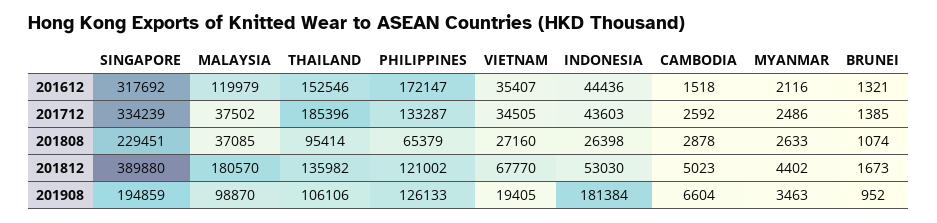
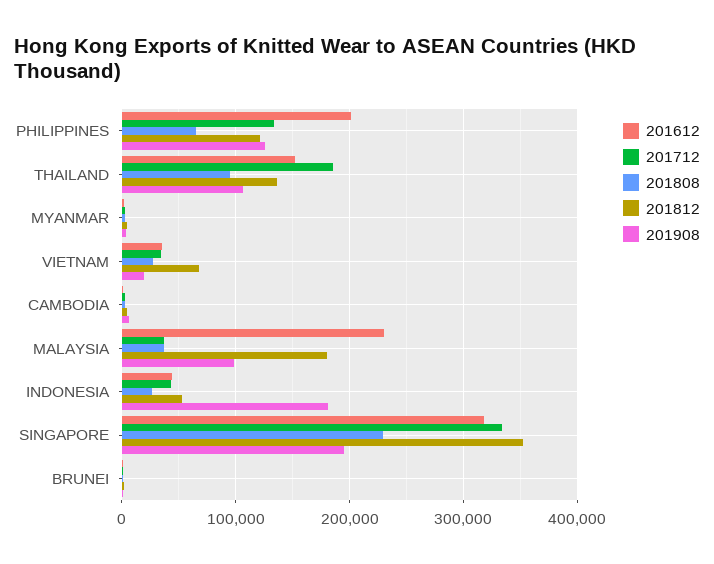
  {
    "201612": {
      "SINGAPORE": 317692,
-     "MALAYSIA": 119979,
+     "MALAYSIA": 230000,
      "THAILAND": 152546,
-     "PHILIPPINES": 172147,
+     "PHILIPPINES": 200000,
      "VIETNAM": 35407,
      "INDONESIA": 44436,
      "CAMBODIA": 1518,
      "MYANMAR": 2116,
      "BRUNEI": 1321
    },
    "201712": {
      "SINGAPORE": 334239,
      "MALAYSIA": 37502,
      "THAILAND": 185396,
      "PHILIPPINES": 133287,
      "VIETNAM": 34505,
      "INDONESIA": 43603,
      "CAMBODIA": 2592,
      "MYANMAR": 2486,
      "BRUNEI": 1385
    },
    "201808": {
      "SINGAPORE": 229451,
      "MALAYSIA": 37085,
      "THAILAND": 95414,
      "PHILIPPINES": 65379,
      "VIETNAM": 27160,
      "INDONESIA": 26398,
      "CAMBODIA": 2878,
      "MYANMAR": 2633,
      "BRUNEI": 1074
    },
    "201812": {
-     "SINGAPORE": 389880,
+     "SINGAPORE": 350000,
      "MALAYSIA": 180570,
      "THAILAND": 135982,
      "PHILIPPINES": 121002,
      "VIETNAM": 67770,
      "INDONESIA": 53030,
      "CAMBODIA": 5023,
      "MYANMAR": 4402,
      "BRUNEI": 1673
    },
    "201908": {
      "SINGAPORE": 194859,
      "MALAYSIA": 98870,
      "THAILAND": 106106,
      "PHILIPPINES": 126133,
      "VIETNAM": 19405,
      "INDONESIA": 181384,
      "CAMBODIA": 6604,
      "MYANMAR": 3463,
      "BRUNEI": 952
    }
  }

